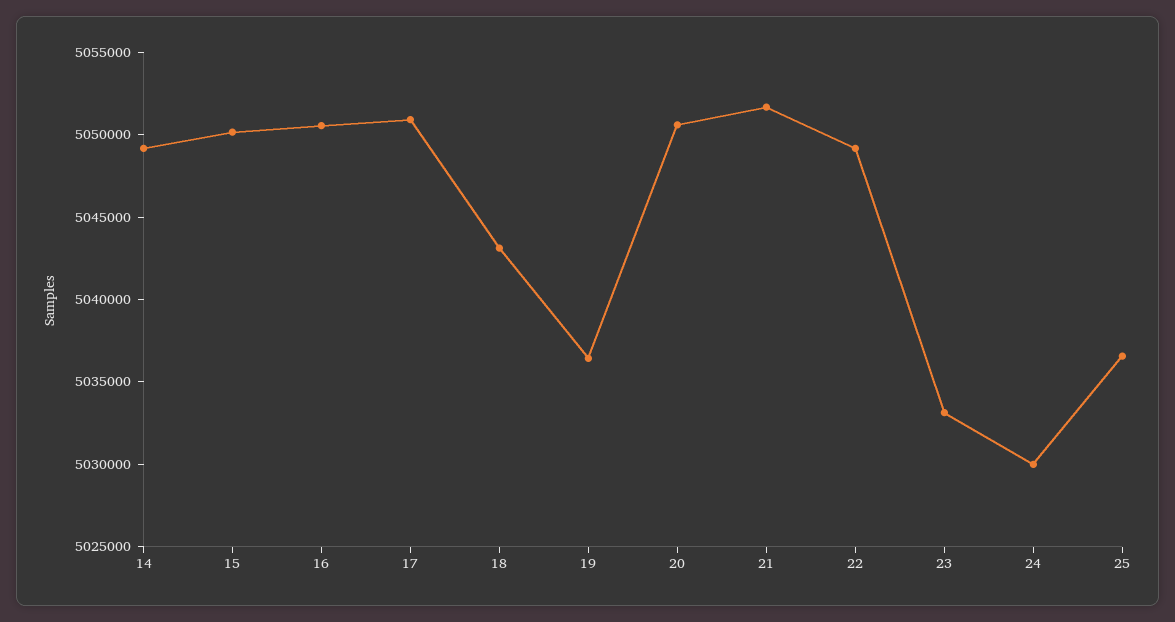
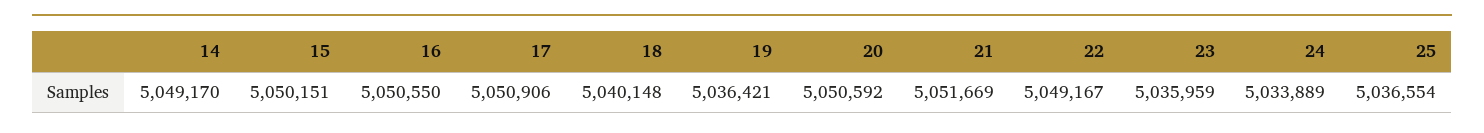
  {
    "14": 5049170,
    "15": 5050151,
    "16": 5050550,
    "17": 5050906,
-   "18": 5043000,
+   "18": 5040148,
    "19": 5036421,
    "20": 5050592,
    "21": 5051669,
    "22": 5049167,
-   "23": 5033000,
+   "23": 5035959,
-   "24": 5030000,
+   "24": 5033889,
    "25": 5036554
  }

